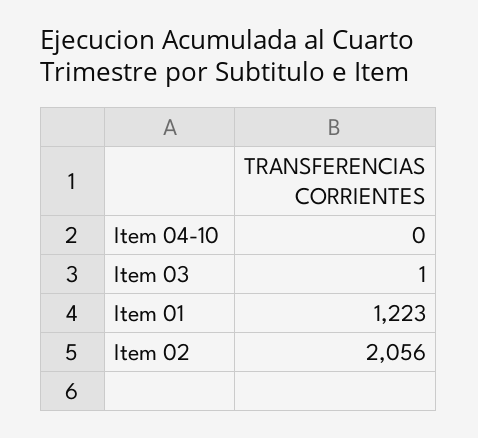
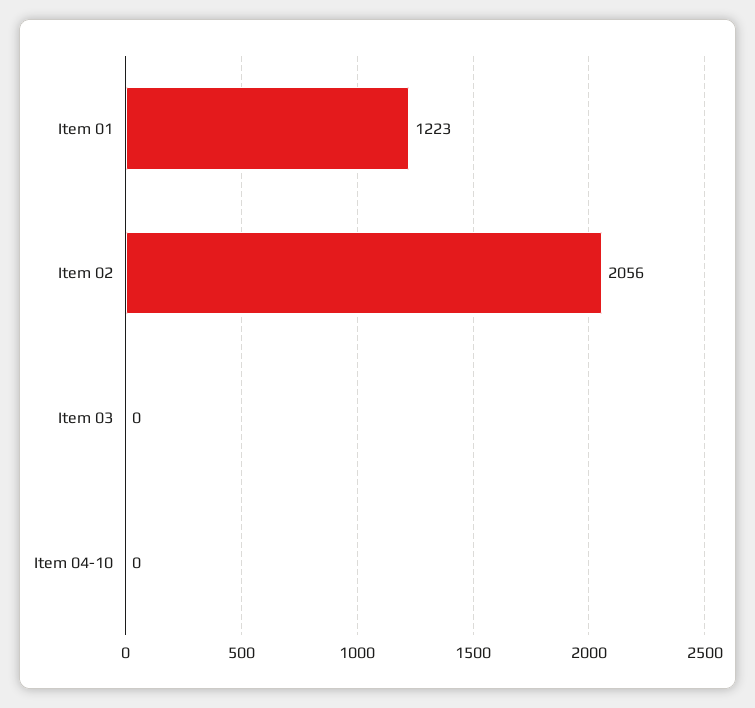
  {
    "Item 04-10": 0,
-   "Item 03": 1,
+   "Item 03": 0,
    "Item 01": 1223,
    "Item 02": 2056
  }

